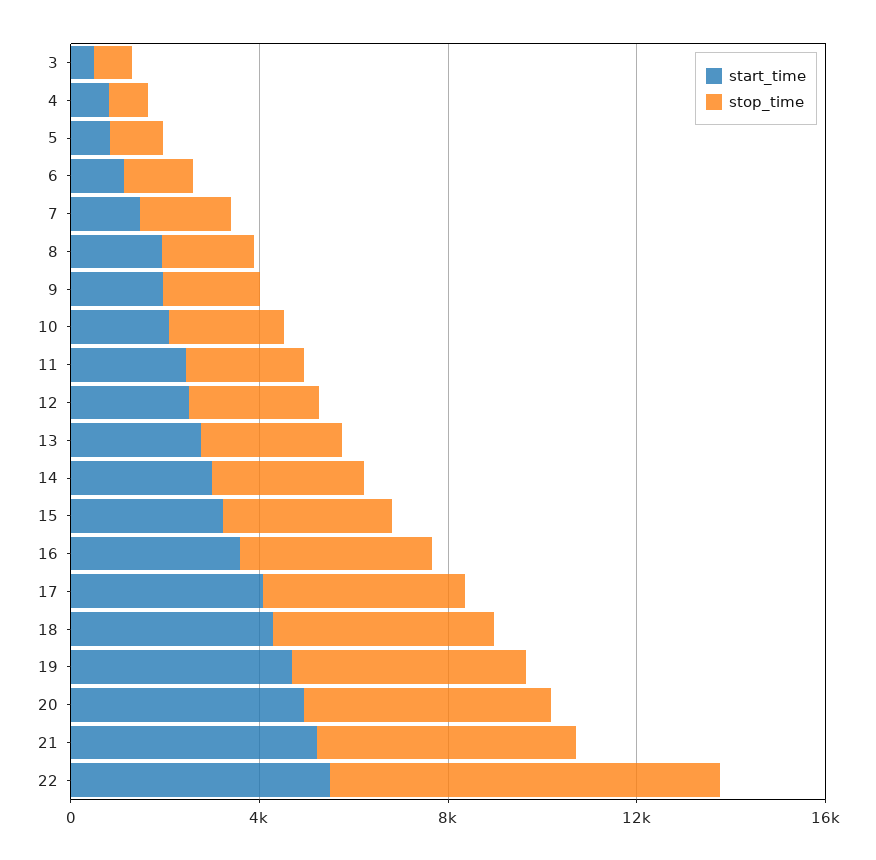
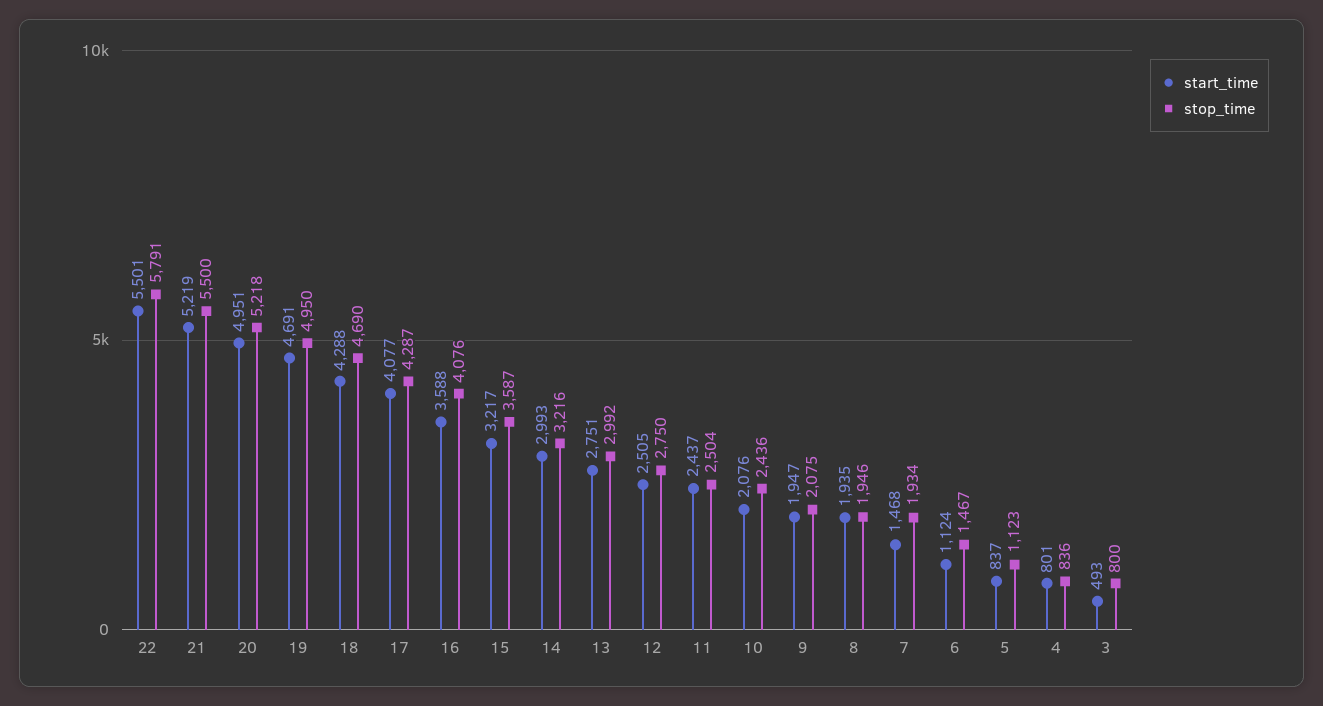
  {
    "start_time": {
      "3": 493,
      "4": 801,
      "5": 837,
      "6": 1124,
      "7": 1468,
      "8": 1935,
      "9": 1947,
      "10": 2076,
      "11": 2437,
      "12": 2505,
      "13": 2751,
      "14": 2993,
      "15": 3217,
      "16": 3588,
      "17": 4077,
      "18": 4288,
      "19": 4691,
      "20": 4951,
      "21": 5219,
      "22": 5501
    },
    "stop_time": {
      "3": 800,
      "4": 836,
      "5": 1123,
      "6": 1467,
      "7": 1934,
      "8": 1946,
      "9": 2075,
      "10": 2436,
      "11": 2504,
      "12": 2750,
      "13": 2992,
      "14": 3216,
      "15": 3587,
      "16": 4076,
      "17": 4287,
      "18": 4690,
      "19": 4950,
      "20": 5218,
      "21": 5500,
-     "22": 8000
+     "22": 5791
    }
  }

